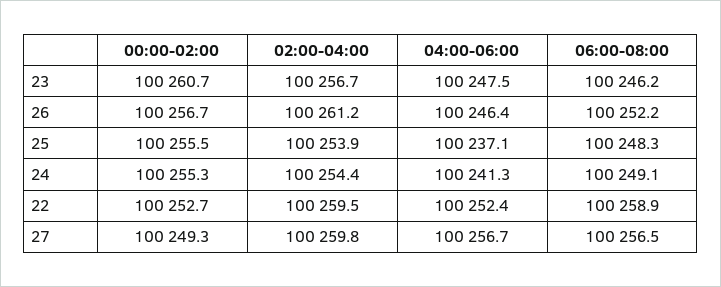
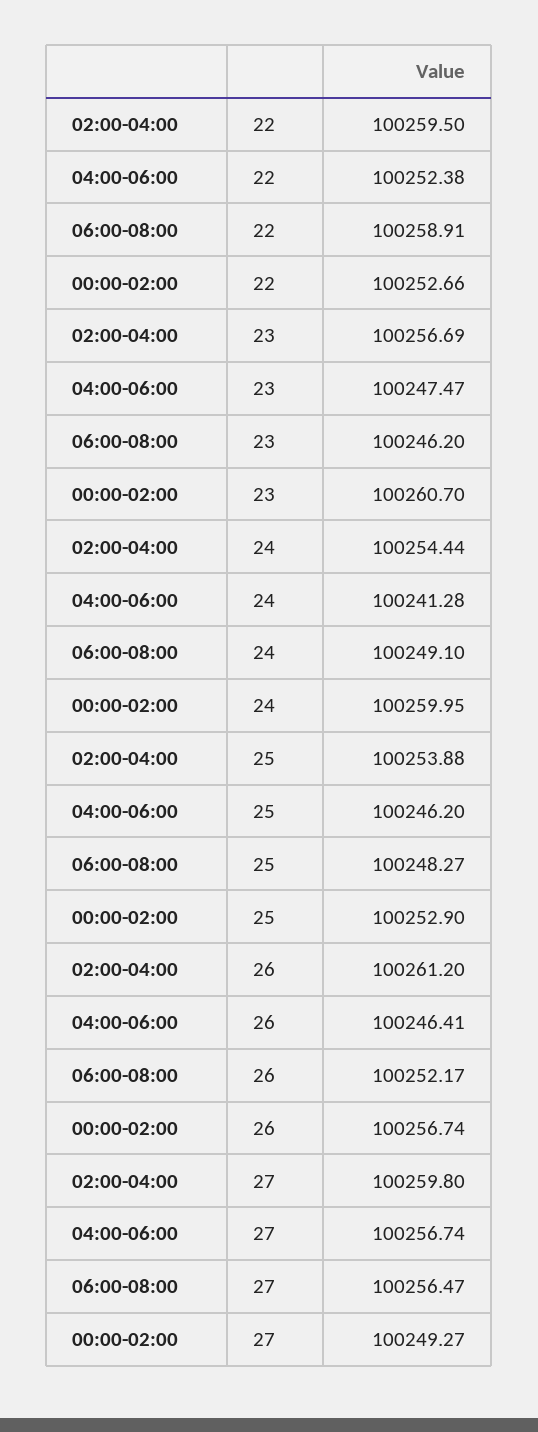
  {
    "00:00-02:00": {
      "23": 100260.7,
      "26": 100256.74,
-     "25": 100255.5,
+     "25": 100252.9,
-     "24": 100255.3,
+     "24": 100259.95,
      "22": 100252.66,
      "27": 100249.27
    },
    "02:00-04:00": {
      "23": 100256.69,
      "26": 100261.2,
      "25": 100253.88,
      "24": 100254.44,
      "22": 100259.5,
      "27": 100259.8
    },
    "04:00-06:00": {
      "23": 100247.47,
      "26": 100246.41,
-     "25": 100237.1,
+     "25": 100246.2,
      "24": 100241.28,
      "22": 100252.38,
      "27": 100256.74
    },
    "06:00-08:00": {
      "23": 100246.2,
      "26": 100252.17,
      "25": 100248.27,
      "24": 100249.1,
      "22": 100258.91,
      "27": 100256.47
    }
  }

